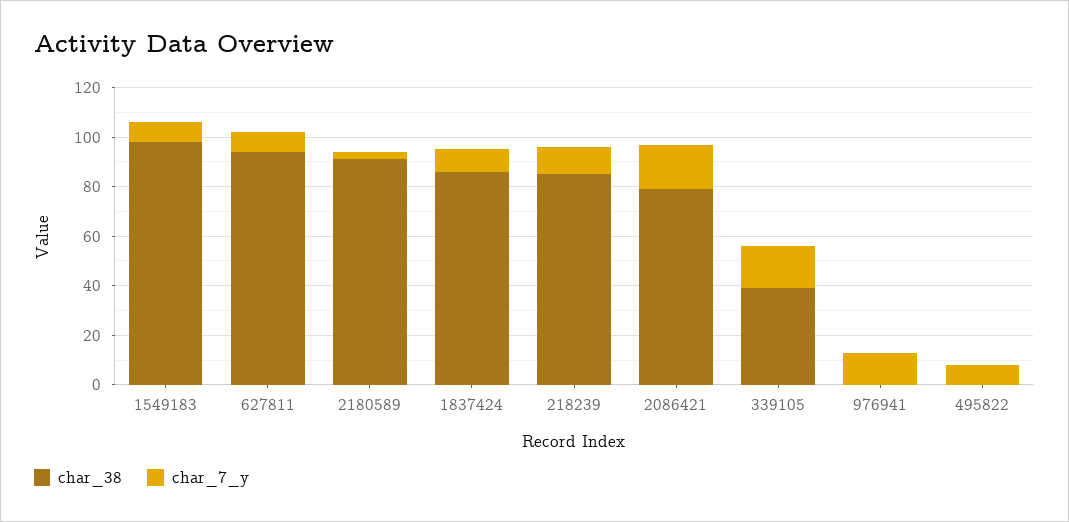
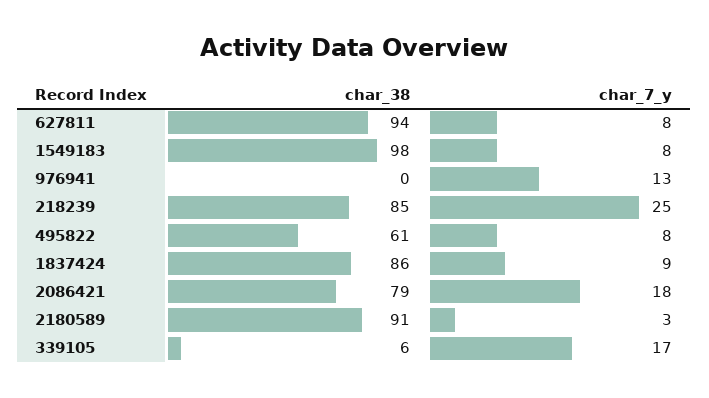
  {
    "char_38": {
      "1549183": 98,
      "627811": 94,
      "2180589": 91,
      "1837424": 86,
      "218239": 85,
      "2086421": 79,
-     "339105": 40,
+     "339105": 6,
      "976941": 0,
-     "495822": 0
+     "495822": 61
    },
    "char_7_y": {
      "1549183": 8,
      "627811": 8,
      "2180589": 3,
      "1837424": 9,
-     "218239": 10,
+     "218239": 25,
      "2086421": 18,
      "339105": 17,
      "976941": 13,
      "495822": 8
    }
  }

